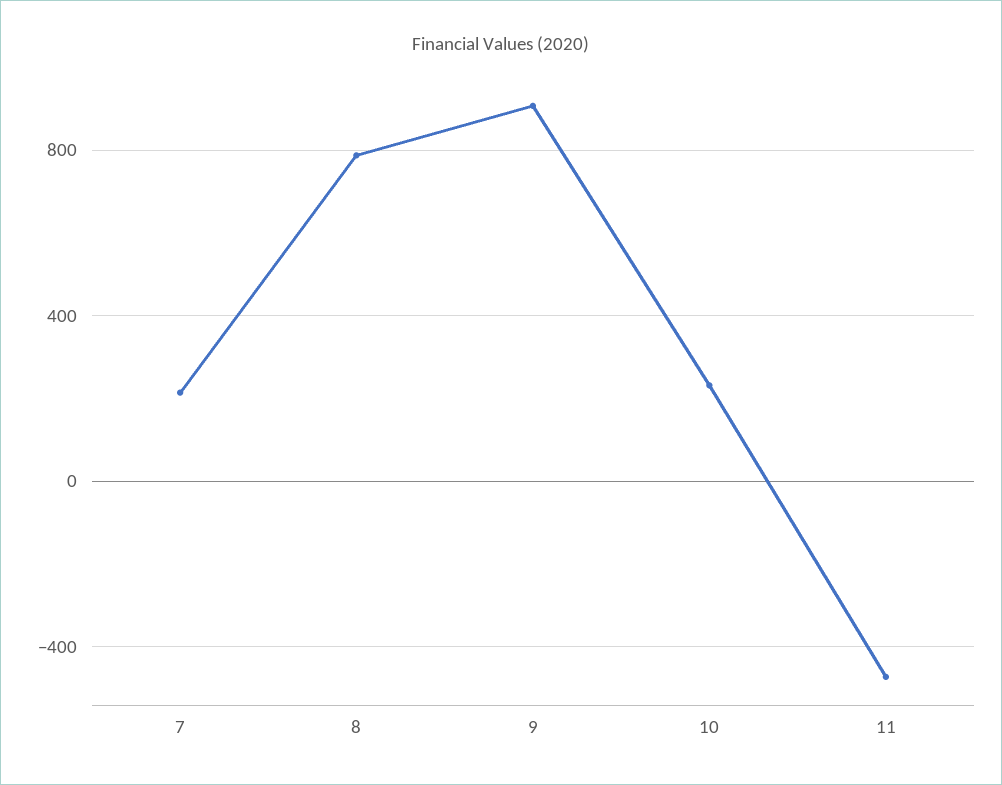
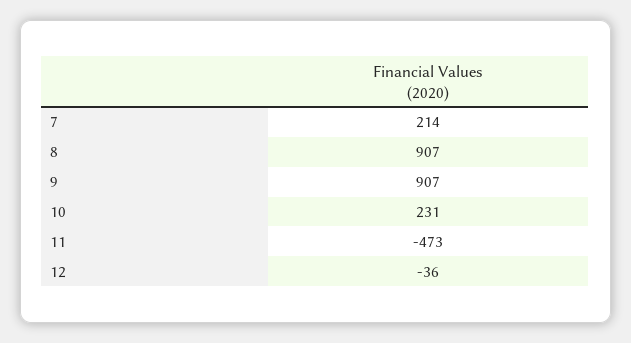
  {
    "7": 214,
-   "8": 800,
+   "8": 907,
    "9": 907,
    "10": 231,
-   "11": -473
+   "11": -473,
+   "12": -36
  }

